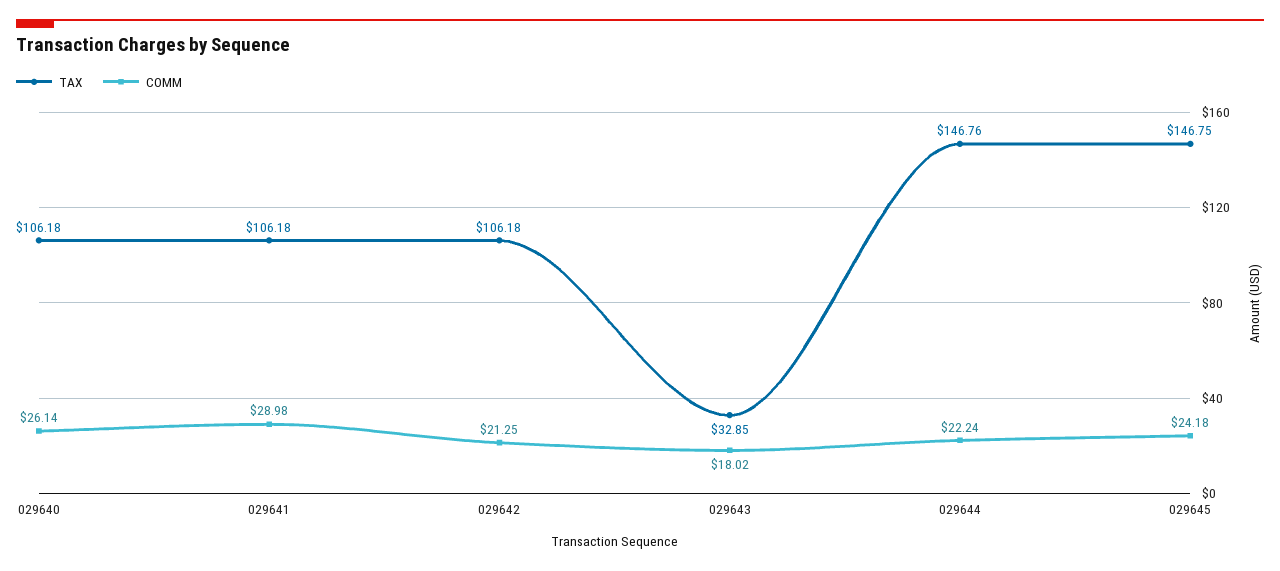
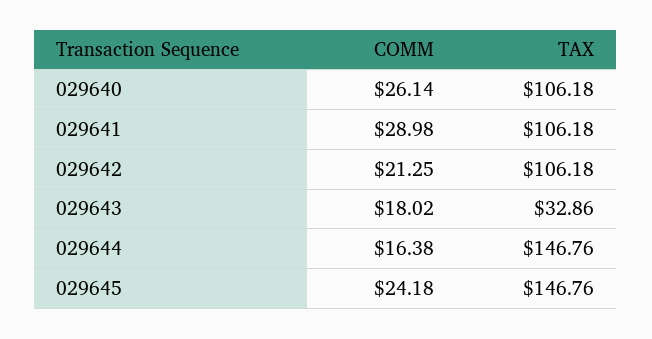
  {
    "TAX": {
      "029640": 106.18,
      "029641": 106.18,
      "029642": 106.18,
-     "029643": 32.85,
+     "029643": 32.86,
      "029644": 146.76,
-     "029645": 146.75
+     "029645": 146.76
    },
    "COMM": {
      "029640": 26.14,
      "029641": 28.98,
      "029642": 21.25,
      "029643": 18.02,
-     "029644": 22.24,
+     "029644": 16.38,
      "029645": 24.18
    }
  }

